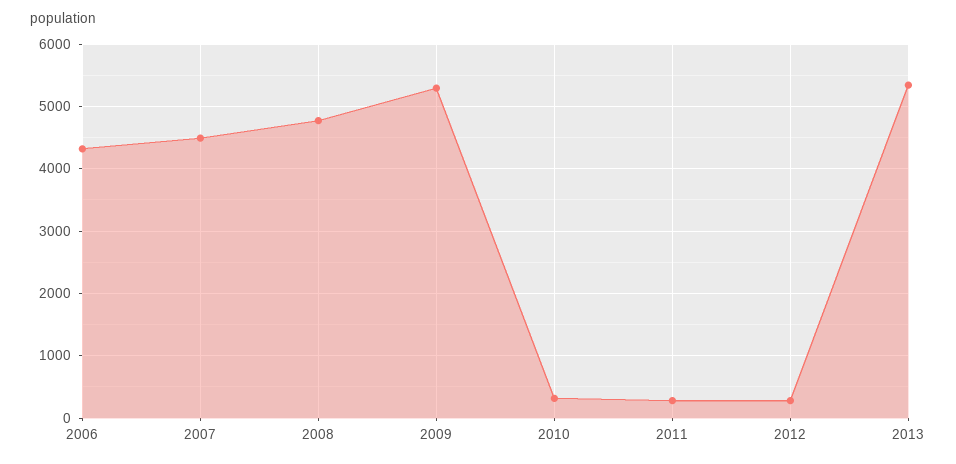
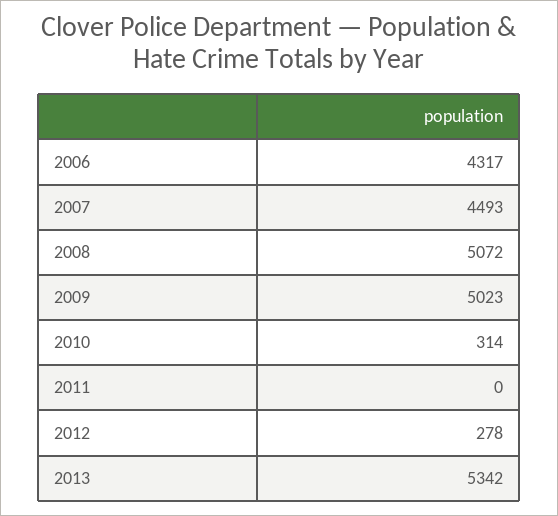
  {
    "2006": 4317,
    "2007": 4493,
-   "2008": 4800,
+   "2008": 5072,
-   "2009": 5300,
+   "2009": 5023,
    "2010": 314,
-   "2011": 300,
+   "2011": 0,
    "2012": 278,
    "2013": 5342
  }

